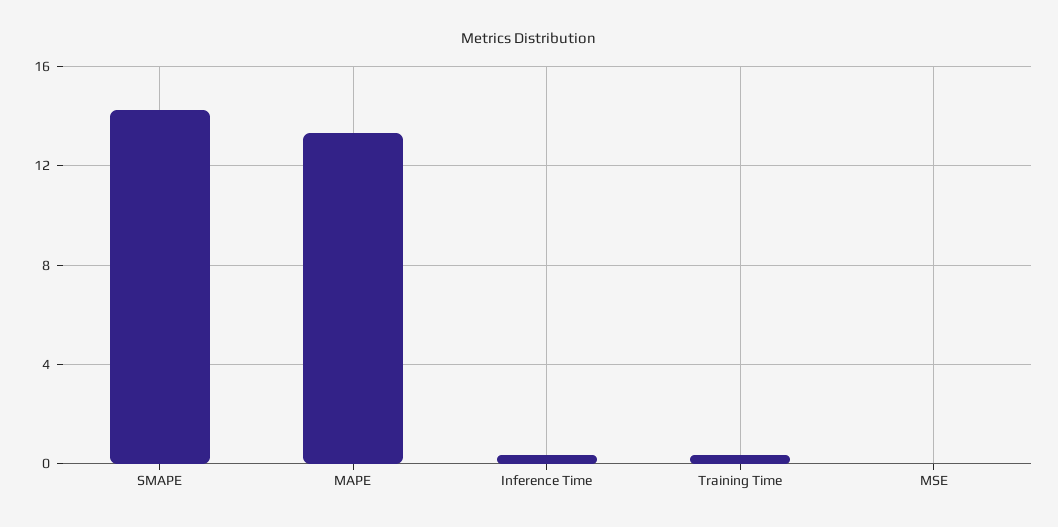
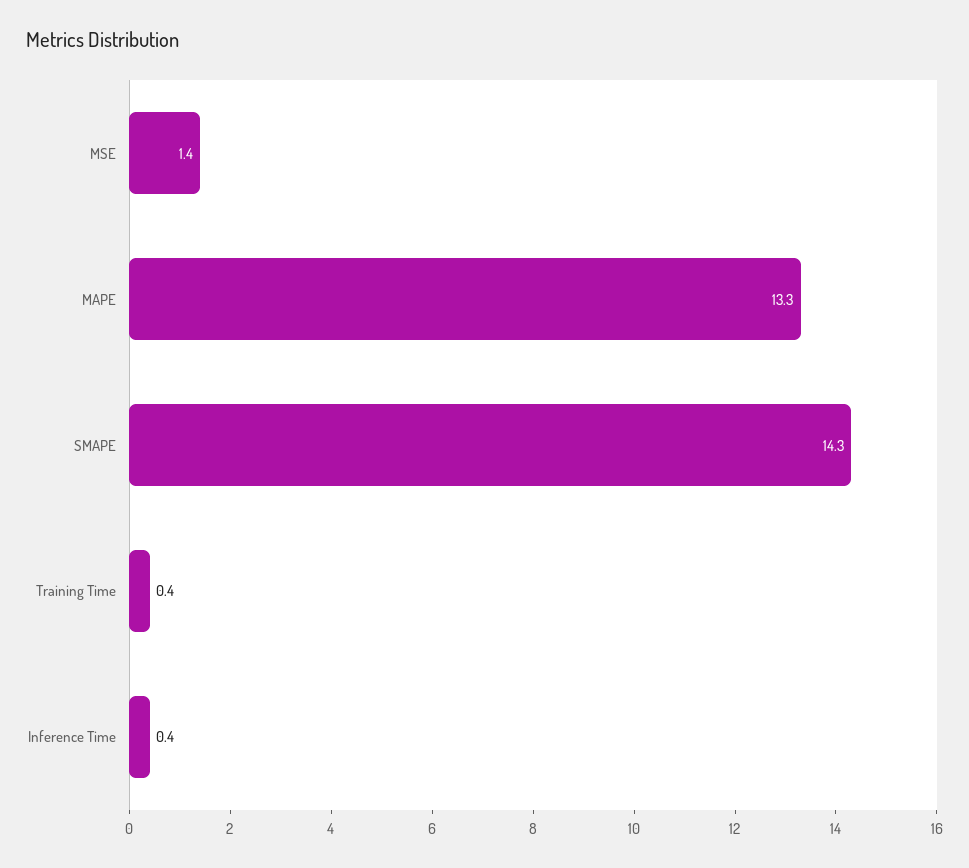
  {
    "SMAPE": 14.3,
    "MAPE": 13.3,
    "Inference Time": 0.4,
    "Training Time": 0.4,
-   "MSE": 0
+   "MSE": 1.4
  }

